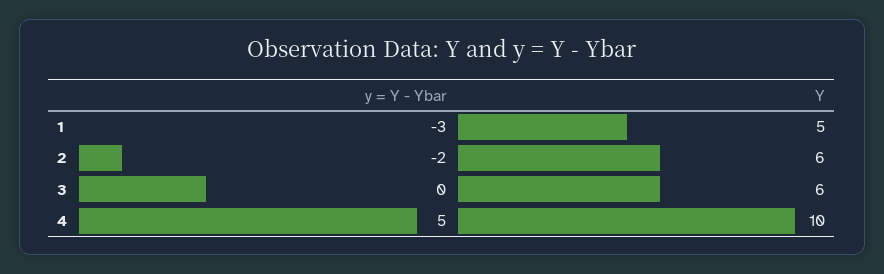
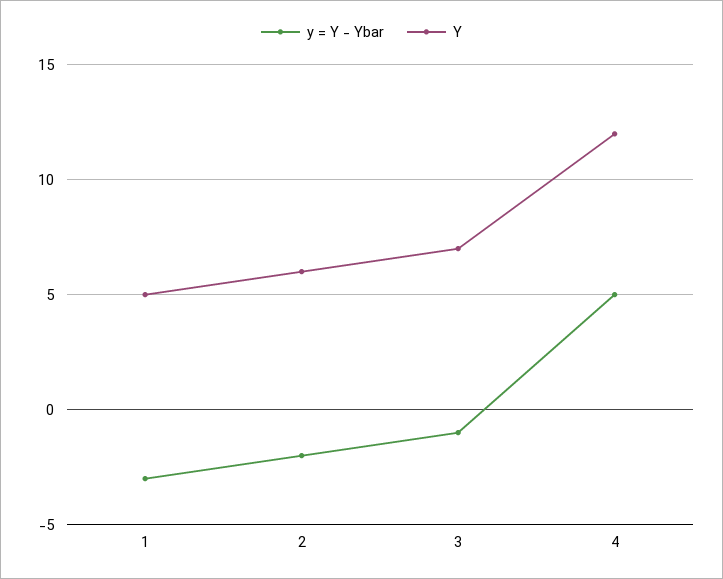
  {
    "y = Y - Ybar": {
      "1": -3,
      "2": -2,
-     "3": 0,
+     "3": -1,
      "4": 5
    },
    "Y": {
      "1": 5,
      "2": 6,
-     "3": 6,
+     "3": 7,
-     "4": 10
+     "4": 12
    }
  }

